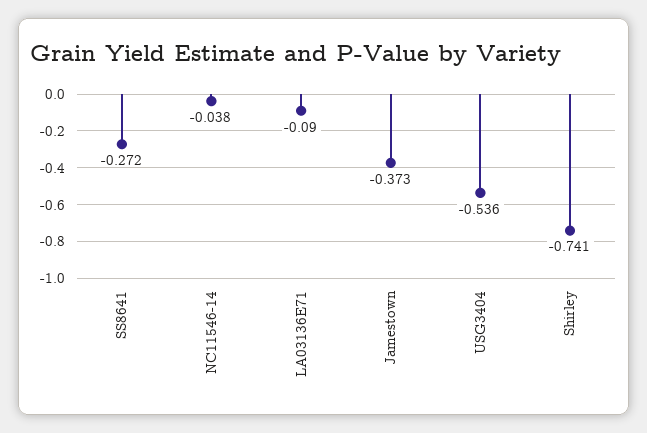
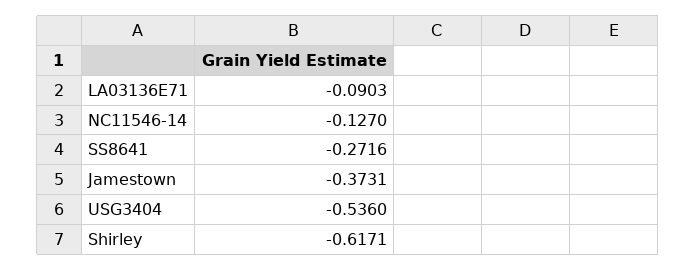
  {
    "SS8641": -0.2716,
-   "NC11546-14": -0.038,
+   "NC11546-14": -0.127,
    "LA03136E71": -0.0903,
    "Jamestown": -0.3731,
    "USG3404": -0.536,
-   "Shirley": -0.741
+   "Shirley": -0.6171
  }

